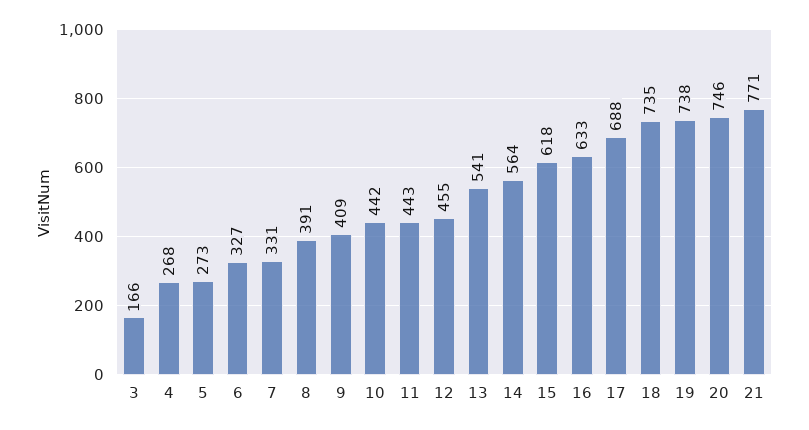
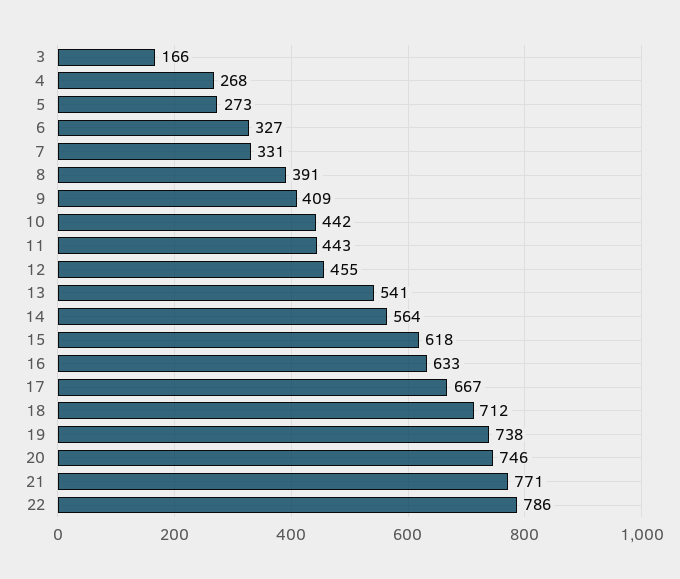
  {
    "3": 166,
    "4": 268,
    "5": 273,
    "6": 327,
    "7": 331,
    "8": 391,
    "9": 409,
    "10": 442,
    "11": 443,
    "12": 455,
    "13": 541,
    "14": 564,
    "15": 618,
    "16": 633,
-   "17": 688,
+   "17": 667,
-   "18": 735,
+   "18": 712,
    "19": 738,
    "20": 746,
-   "21": 771
+   "21": 771,
+   "22": 786
  }

